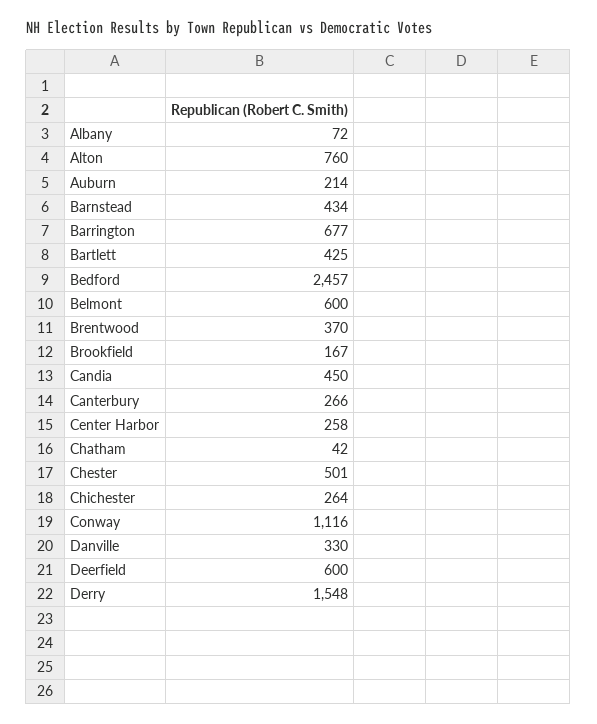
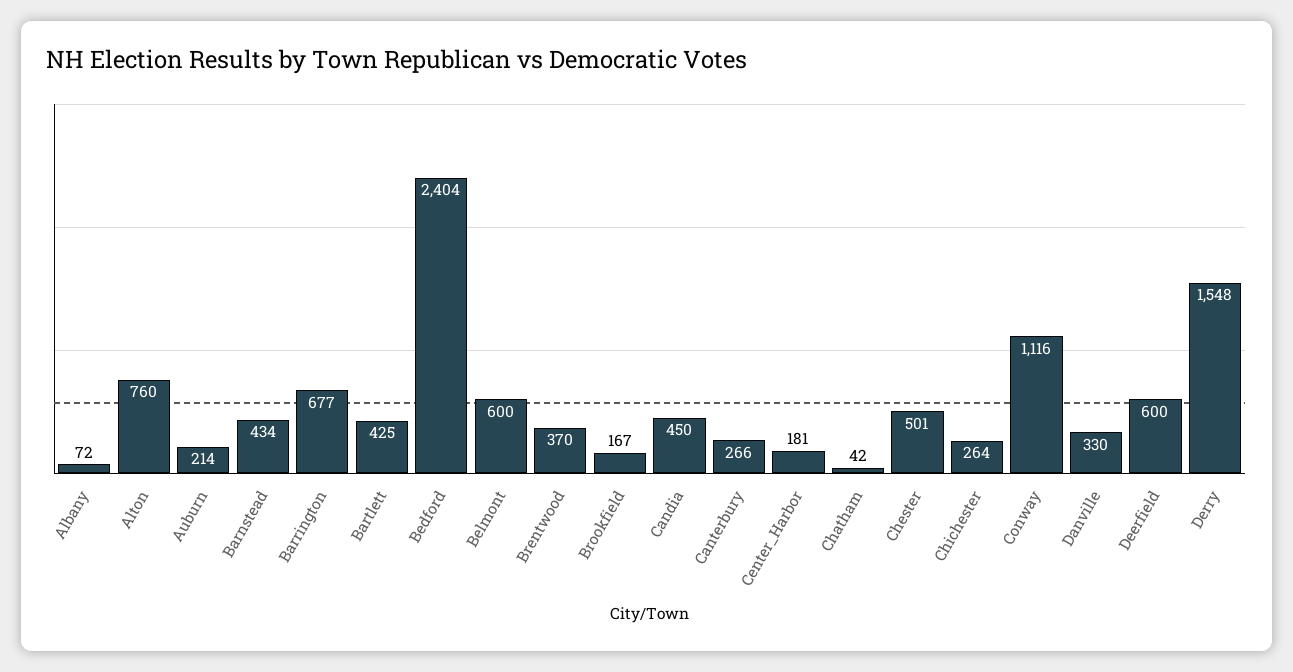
  {
    "Albany": 72,
    "Alton": 760,
    "Auburn": 214,
    "Barnstead": 434,
    "Barrington": 677,
    "Bartlett": 425,
-   "Bedford": 2457,
+   "Bedford": 2404,
    "Belmont": 600,
    "Brentwood": 370,
    "Brookfield": 167,
    "Candia": 450,
    "Canterbury": 266,
-   "Center Harbor": 258,
+   "Center Harbor": 181,
    "Chatham": 42,
    "Chester": 501,
    "Chichester": 264,
    "Conway": 1116,
    "Danville": 330,
    "Deerfield": 600,
    "Derry": 1548
  }

